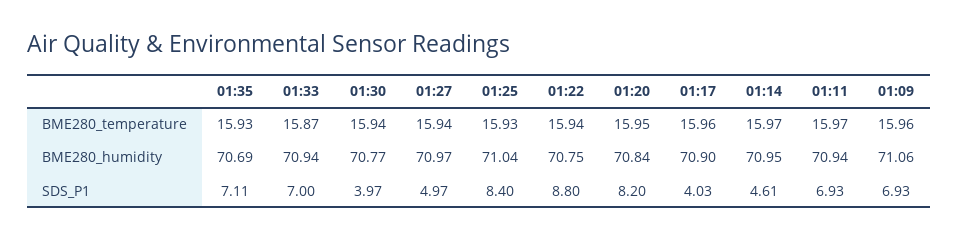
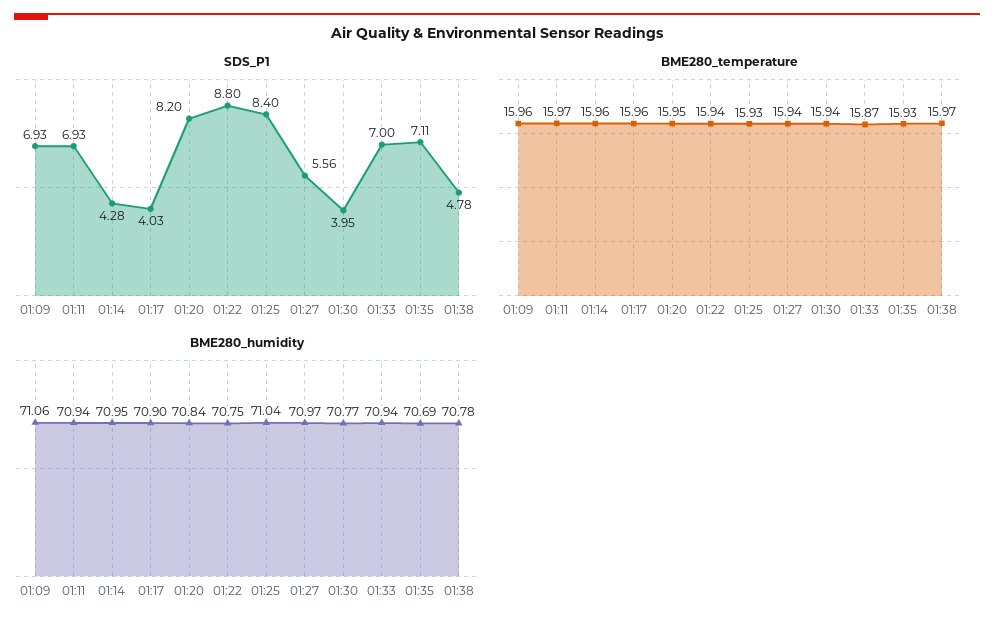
  {
    "BME280_temperature": {
      "01:35": 15.93,
      "01:33": 15.87,
      "01:30": 15.94,
      "01:27": 15.94,
      "01:25": 15.93,
      "01:22": 15.94,
      "01:20": 15.95,
      "01:17": 15.96,
-     "01:14": 15.97,
+     "01:14": 15.96,
      "01:11": 15.97,
-     "01:09": 15.96
+     "01:09": 15.96,
+     "01:38": 15.97
    },
    "BME280_humidity": {
      "01:35": 70.69,
      "01:33": 70.94,
      "01:30": 70.77,
      "01:27": 70.97,
      "01:25": 71.04,
      "01:22": 70.75,
      "01:20": 70.84,
      "01:17": 70.9,
      "01:14": 70.95,
      "01:11": 70.94,
-     "01:09": 71.06
+     "01:09": 71.06,
+     "01:38": 70.78
    },
    "SDS_P1": {
      "01:35": 7.11,
      "01:33": 7,
-     "01:30": 3.97,
+     "01:30": 3.95,
-     "01:27": 4.97,
+     "01:27": 5.56,
      "01:25": 8.4,
      "01:22": 8.8,
      "01:20": 8.2,
      "01:17": 4.03,
-     "01:14": 4.61,
+     "01:14": 4.28,
      "01:11": 6.93,
-     "01:09": 6.93
+     "01:09": 6.93,
+     "01:38": 4.78
    }
  }

